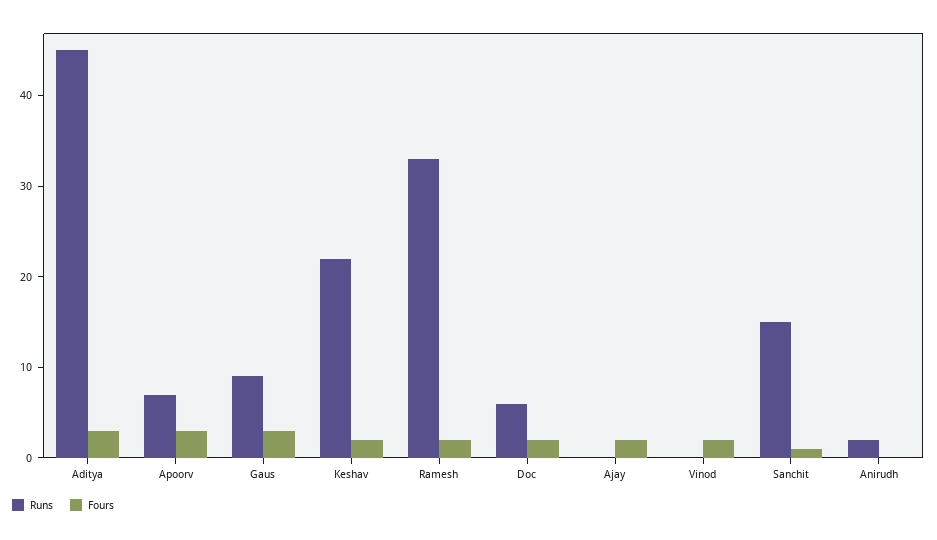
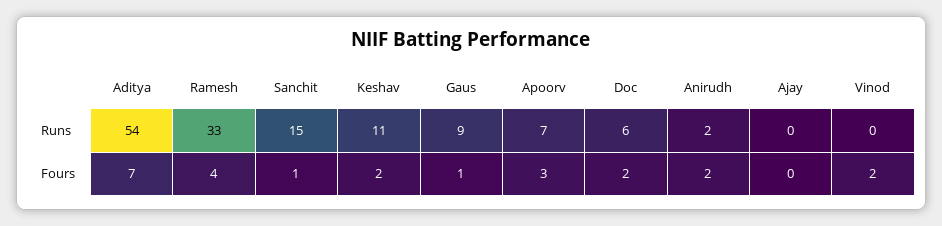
  {
    "Runs": {
-     "Aditya": 45,
+     "Aditya": 54,
      "Apoorv": 7,
      "Gaus": 9,
-     "Keshav": 22,
+     "Keshav": 11,
      "Ramesh": 33,
      "Doc": 6,
      "Ajay": 0,
      "Vinod": 0,
      "Sanchit": 15,
      "Anirudh": 2
    },
    "Fours": {
-     "Aditya": 3,
+     "Aditya": 7,
      "Apoorv": 3,
-     "Gaus": 3,
+     "Gaus": 1,
      "Keshav": 2,
-     "Ramesh": 2,
+     "Ramesh": 4,
      "Doc": 2,
-     "Ajay": 2,
+     "Ajay": 0,
      "Vinod": 2,
      "Sanchit": 1,
-     "Anirudh": 0
+     "Anirudh": 2
    }
  }

